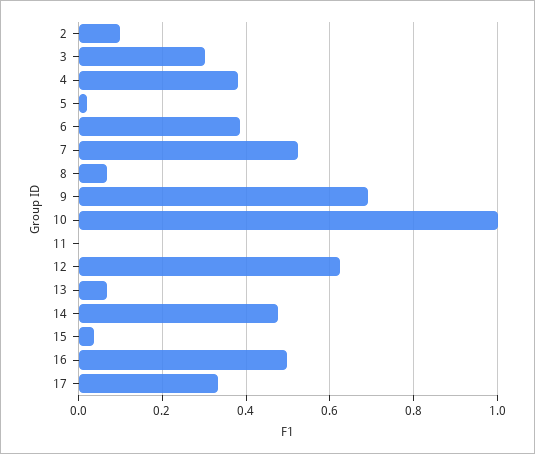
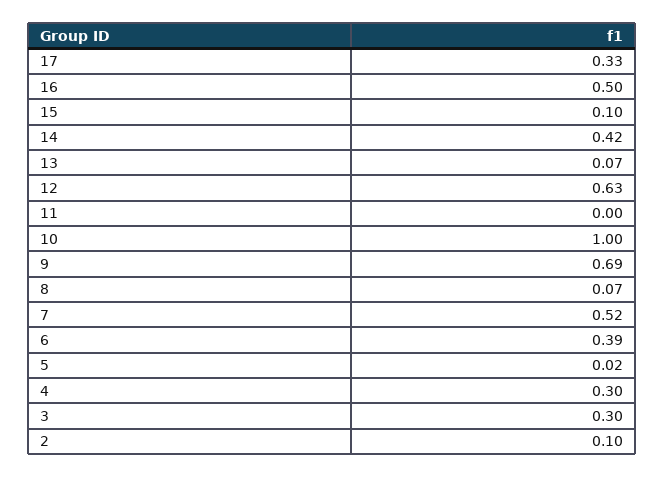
  {
    "2": 0.1,
    "3": 0.3,
-   "4": 0.38,
+   "4": 0.3,
    "5": 0.02,
    "6": 0.39,
    "7": 0.52,
    "8": 0.07,
    "9": 0.69,
    "10": 1,
    "11": 0,
    "12": 0.63,
    "13": 0.07,
-   "14": 0.48,
+   "14": 0.42,
-   "15": 0.04,
+   "15": 0.1,
    "16": 0.5,
    "17": 0.33
  }

